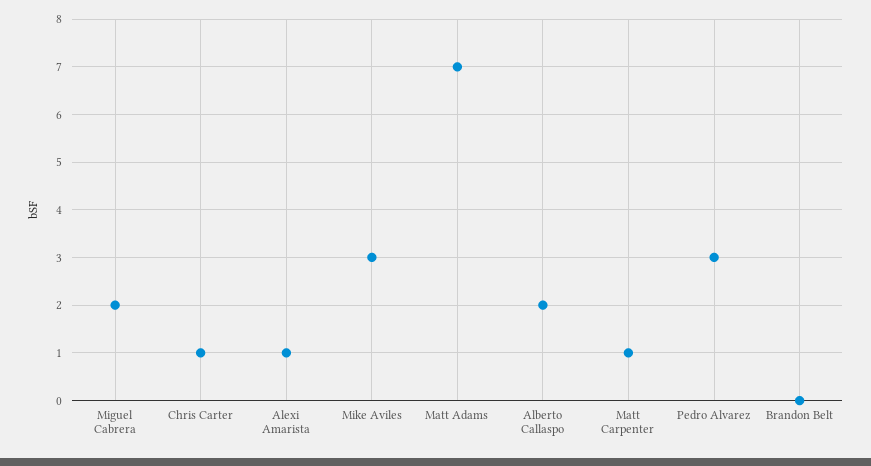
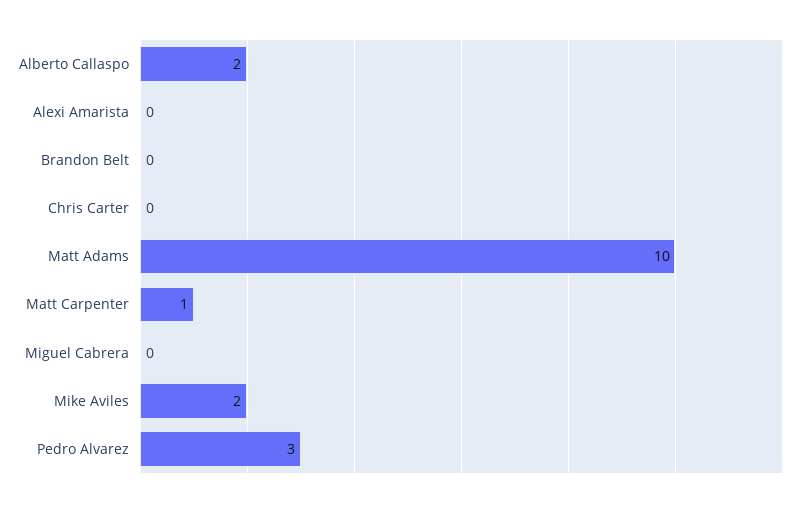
  {
-   "Miguel Cabrera": 2,
+   "Miguel Cabrera": 0,
-   "Chris Carter": 1,
+   "Chris Carter": 0,
-   "Alexi Amarista": 1,
+   "Alexi Amarista": 0,
-   "Mike Aviles": 3,
+   "Mike Aviles": 2,
-   "Matt Adams": 7,
+   "Matt Adams": 10,
    "Alberto Callaspo": 2,
    "Matt Carpenter": 1,
    "Pedro Alvarez": 3,
    "Brandon Belt": 0
  }

